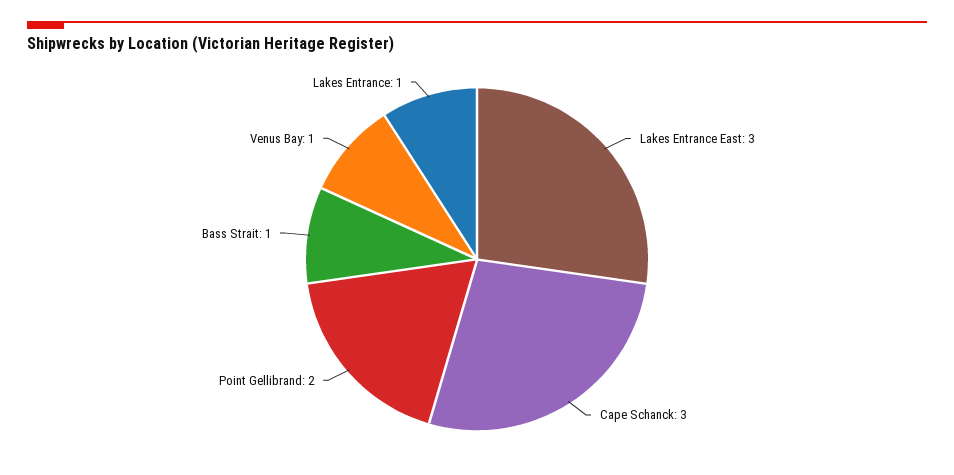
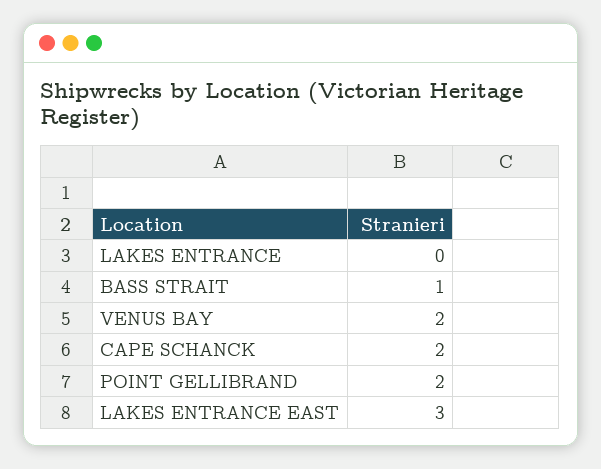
  {
    "Lakes Entrance East": 3,
-   "Cape Schanck": 3,
+   "Cape Schanck": 2,
    "Point Gellibrand": 2,
    "Bass Strait": 1,
-   "Venus Bay": 1,
+   "Venus Bay": 2,
-   "Lakes Entrance": 1
+   "Lakes Entrance": 0
  }

